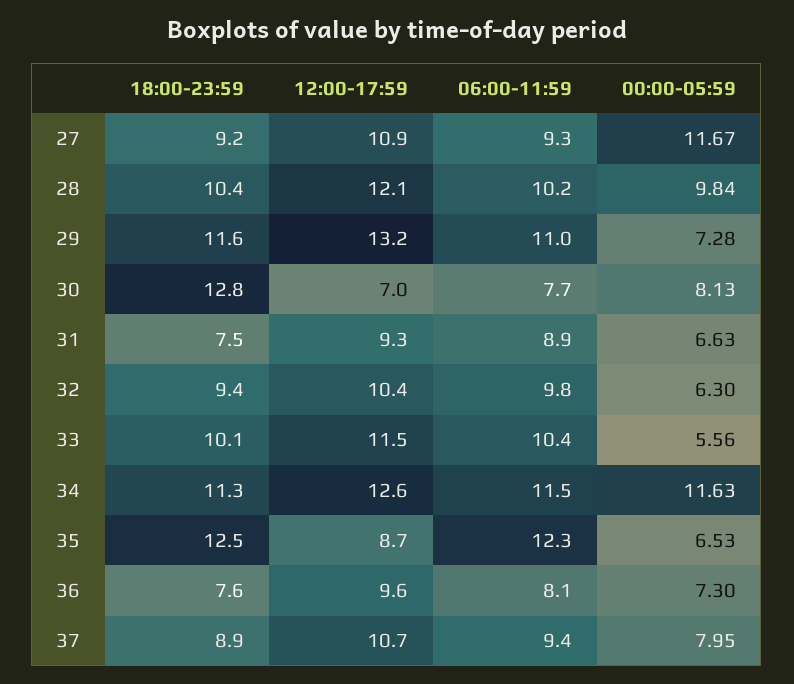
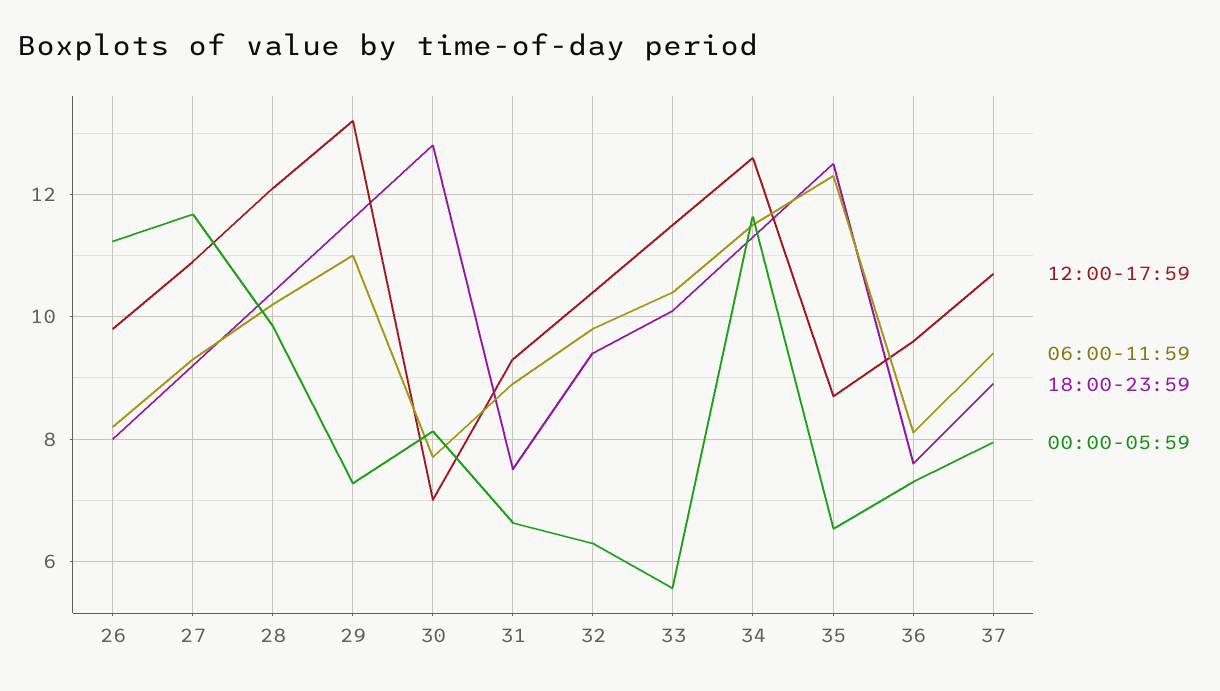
  {
    "18:00-23:59": {
      "27": 9.2,
      "28": 10.4,
      "29": 11.6,
      "30": 12.8,
      "31": 7.5,
      "32": 9.4,
      "33": 10.1,
      "34": 11.3,
      "35": 12.5,
      "36": 7.6,
-     "37": 8.9
+     "37": 8.9,
+     "26": 8
    },
    "12:00-17:59": {
      "27": 10.9,
      "28": 12.1,
      "29": 13.2,
      "30": 7,
      "31": 9.3,
      "32": 10.4,
      "33": 11.5,
      "34": 12.6,
      "35": 8.7,
      "36": 9.6,
-     "37": 10.7
+     "37": 10.7,
+     "26": 9.8
    },
    "06:00-11:59": {
      "27": 9.3,
      "28": 10.2,
      "29": 11,
      "30": 7.7,
      "31": 8.9,
      "32": 9.8,
      "33": 10.4,
      "34": 11.5,
      "35": 12.3,
      "36": 8.1,
-     "37": 9.4
+     "37": 9.4,
+     "26": 8.2
    },
    "00:00-05:59": {
      "27": 11.67,
      "28": 9.84,
      "29": 7.28,
      "30": 8.13,
      "31": 6.63,
      "32": 6.3,
      "33": 5.56,
      "34": 11.63,
      "35": 6.53,
      "36": 7.3,
-     "37": 7.95
+     "37": 7.95,
+     "26": 11.2
    }
  }

